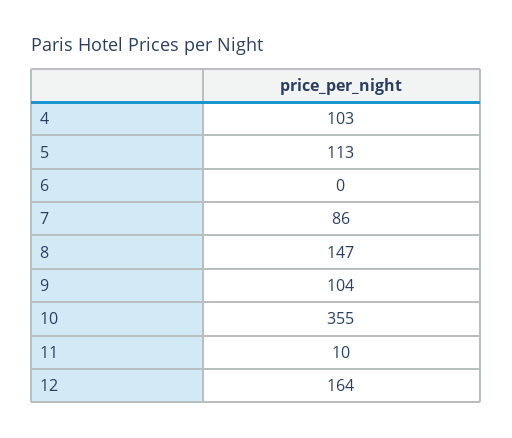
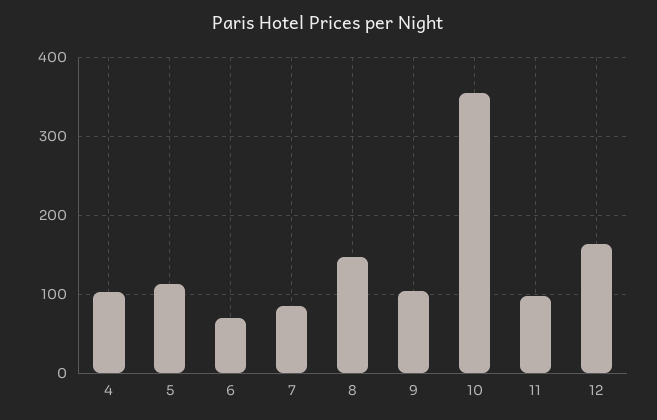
  {
    "4": 103,
    "5": 113,
-   "6": 0,
+   "6": 70,
    "7": 86,
    "8": 147,
    "9": 104,
    "10": 355,
-   "11": 10,
+   "11": 100,
    "12": 164
  }

